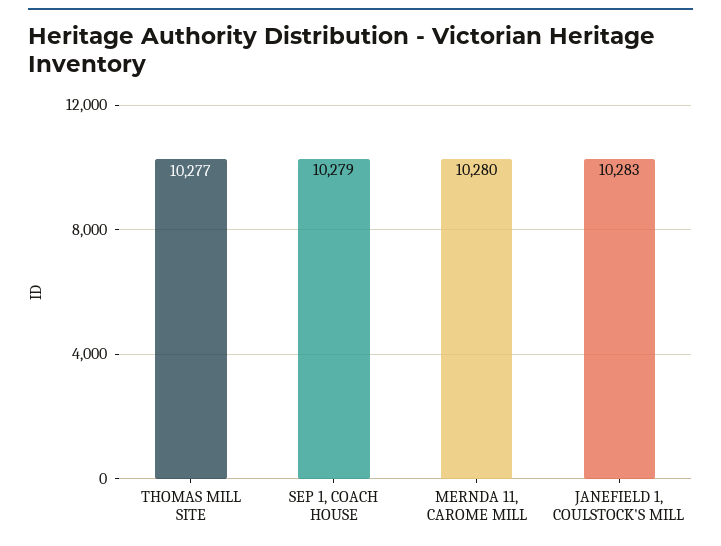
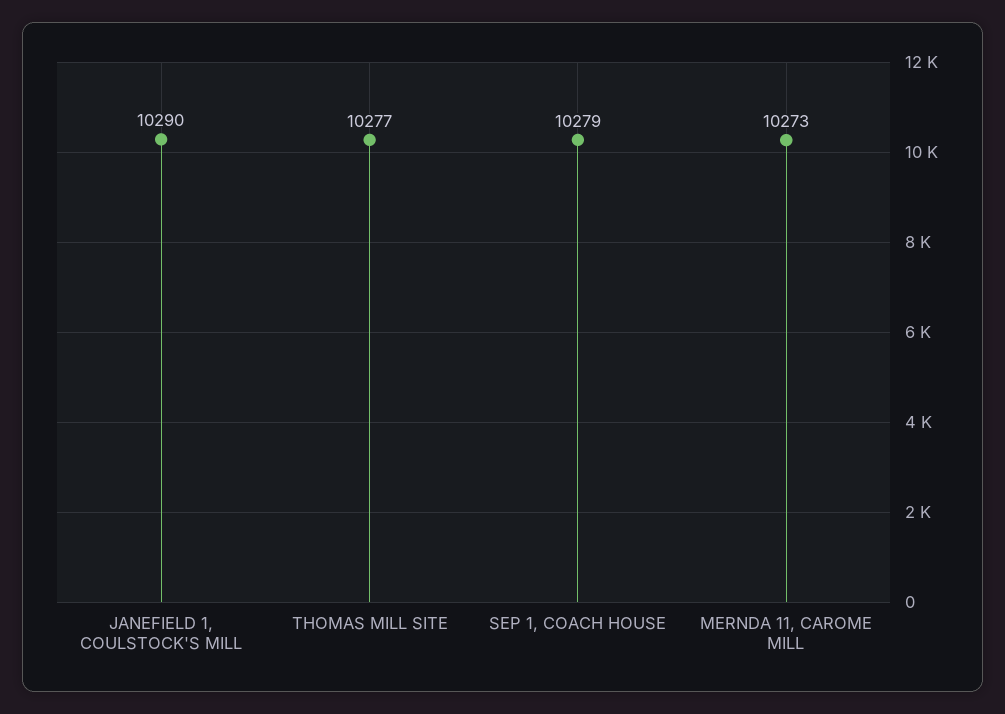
  {
    "THOMAS MILL SITE": 10277,
    "SEP 1, COACH HOUSE": 10279,
-   "MERNDA 11, CAROME MILL": 10280,
+   "MERNDA 11, CAROME MILL": 10273,
-   "JANEFIELD 1, COULSTOCK'S MILL": 10283
+   "JANEFIELD 1, COULSTOCK'S MILL": 10290
  }

